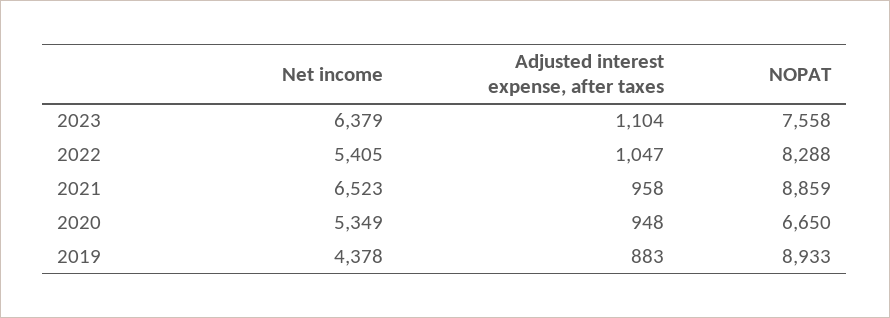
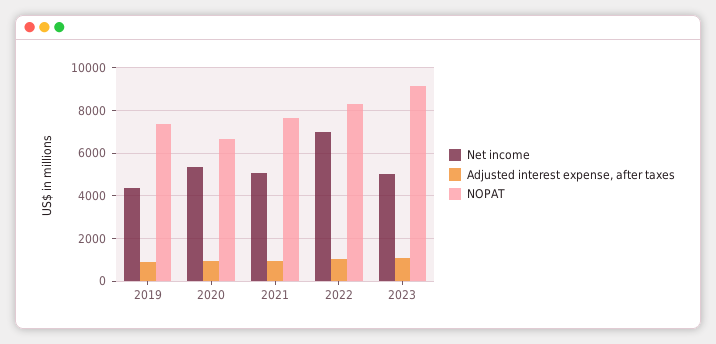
  {
    "Net income": {
-     "2023": 6379,
+     "2023": 5000,
-     "2022": 5405,
+     "2022": 7000,
-     "2021": 6523,
+     "2021": 5000,
      "2020": 5349,
      "2019": 4378
    },
    "Adjusted interest expense, after taxes": {
      "2023": 1104,
      "2022": 1047,
      "2021": 958,
      "2020": 948,
      "2019": 883
    },
    "NOPAT": {
-     "2023": 7558,
+     "2023": 9000,
      "2022": 8288,
-     "2021": 8859,
+     "2021": 7500,
      "2020": 6650,
-     "2019": 8933
+     "2019": 7500
    }
  }

